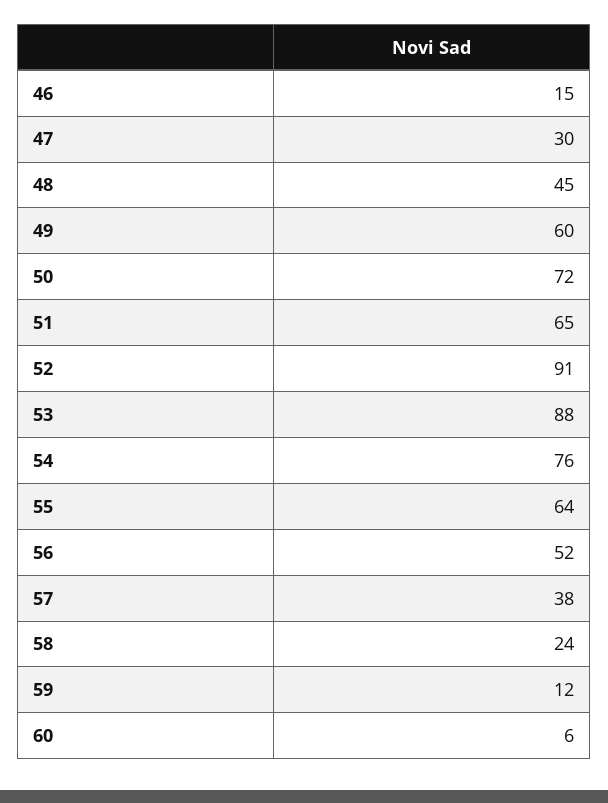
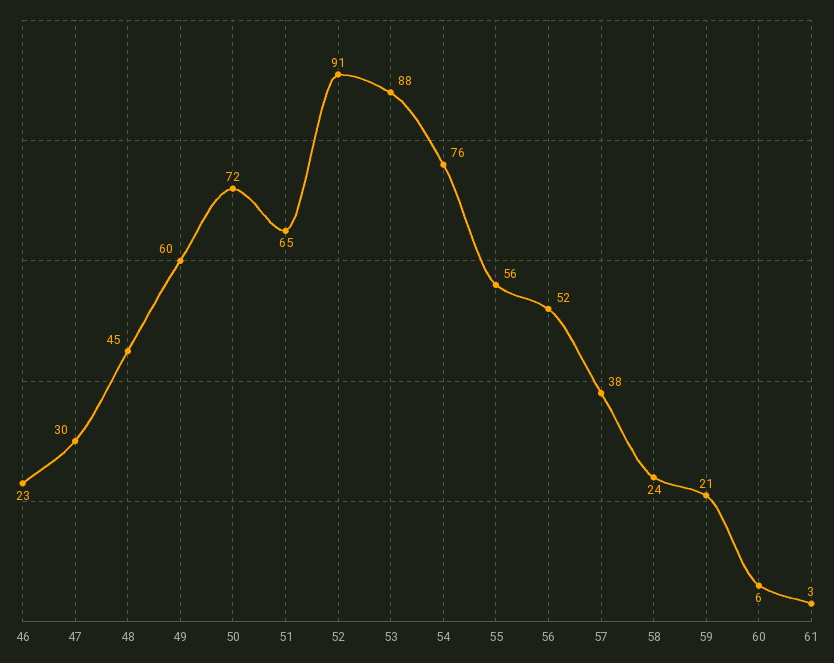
  {
-   "46": 15,
+   "46": 23,
    "47": 30,
    "48": 45,
    "49": 60,
    "50": 72,
    "51": 65,
    "52": 91,
    "53": 88,
    "54": 76,
-   "55": 64,
+   "55": 56,
    "56": 52,
    "57": 38,
    "58": 24,
-   "59": 12,
+   "59": 21,
-   "60": 6
+   "60": 6,
+   "61": 3
  }

